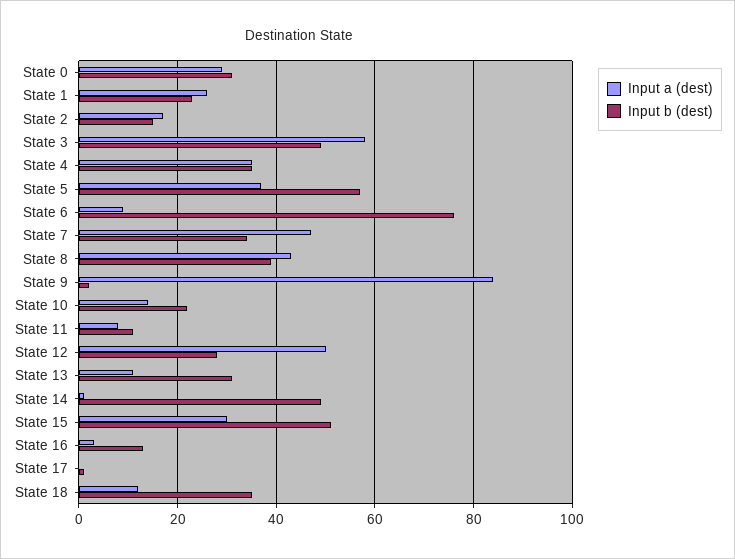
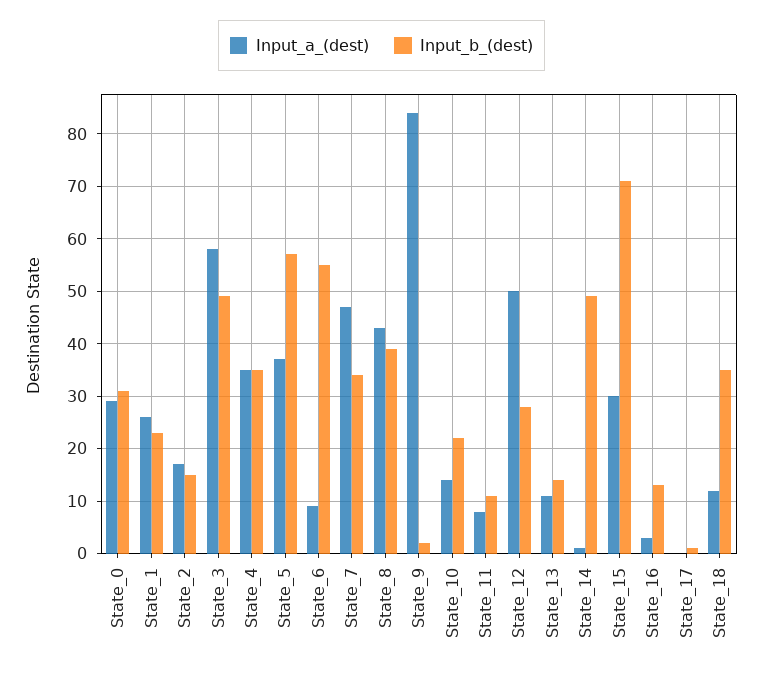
  {
    "Input a (dest)": {
      "State 0": 30,
      "State 1": 25,
      "State 2": 15,
      "State 3": 60,
      "State 4": 35,
      "State 5": 35,
      "State 6": 10,
      "State 7": 45,
      "State 8": 45,
      "State 9": 85,
      "State 10": 15,
      "State 11": 10,
      "State 12": 50,
      "State 13": 10,
      "State 14": 0,
      "State 15": 30,
      "State 16": 5,
      "State 17": 0,
      "State 18": 10
    },
    "Input b (dest)": {
      "State 0": 30,
      "State 1": 25,
      "State 2": 15,
      "State 3": 50,
      "State 4": 35,
      "State 5": 55,
-     "State 6": 75,
+     "State 6": 55,
      "State 7": 35,
      "State 8": 40,
      "State 9": 0,
      "State 10": 20,
      "State 11": 10,
      "State 12": 30,
-     "State 13": 30,
+     "State 13": 15,
      "State 14": 50,
-     "State 15": 50,
+     "State 15": 70,
      "State 16": 15,
      "State 17": 0,
      "State 18": 35
    }
  }

